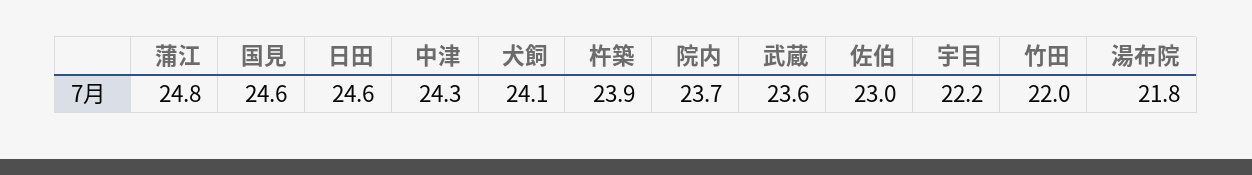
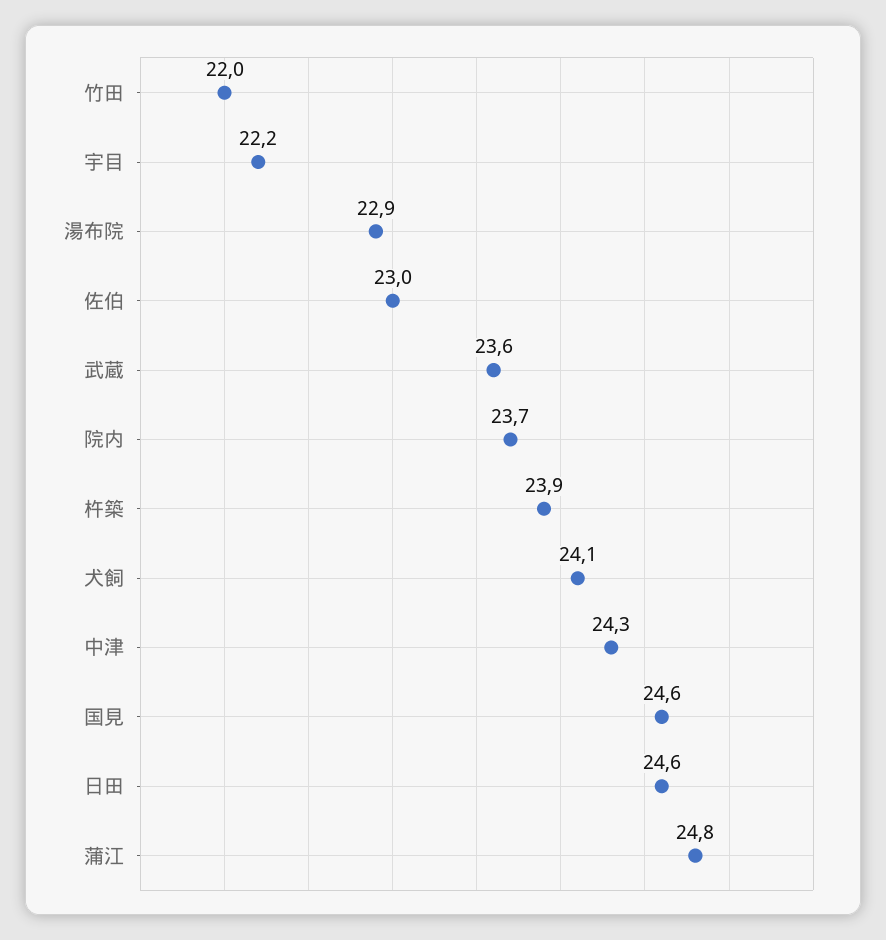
  {
    "蒲江": 24.8,
    "国見": 24.6,
    "日田": 24.6,
    "中津": 24.3,
    "犬飼": 24.1,
    "杵築": 23.9,
    "院内": 23.7,
    "武蔵": 23.6,
    "佐伯": 23,
    "宇目": 22.2,
    "竹田": 22,
-   "湯布院": 21.8
+   "湯布院": 22.9
  }

